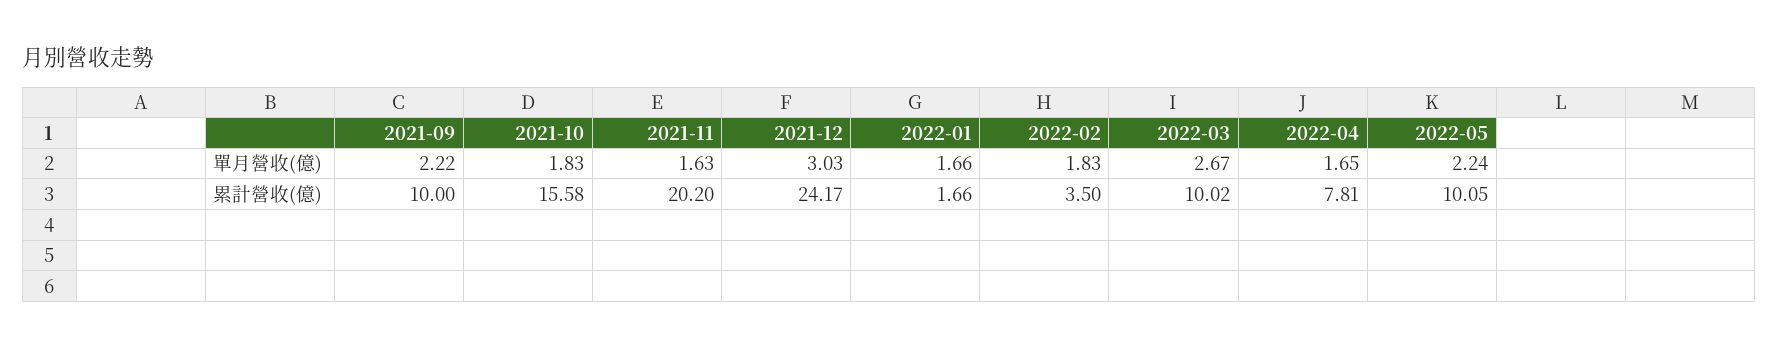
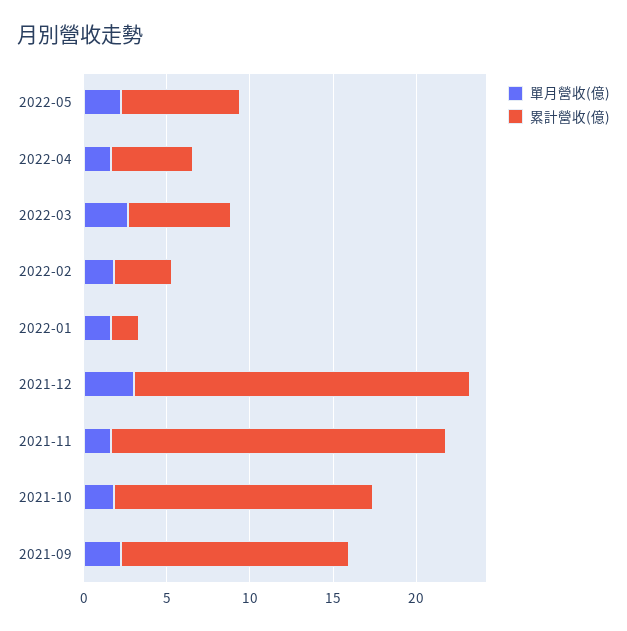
  {
    "單月營收(億)": {
      "2021-09": 2.22,
      "2021-10": 1.83,
      "2021-11": 1.63,
      "2021-12": 3.03,
      "2022-01": 1.66,
      "2022-02": 1.83,
      "2022-03": 2.67,
      "2022-04": 1.65,
      "2022-05": 2.24
    },
    "累計營收(億)": {
-     "2021-09": 10,
+     "2021-09": 14,
      "2021-10": 15.58,
      "2021-11": 20.2,
-     "2021-12": 24.17,
+     "2021-12": 20,
      "2022-01": 1.66,
      "2022-02": 3.5,
-     "2022-03": 10.02,
+     "2022-03": 6,
-     "2022-04": 7.81,
+     "2022-04": 5,
-     "2022-05": 10.05
+     "2022-05": 7
    }
  }

